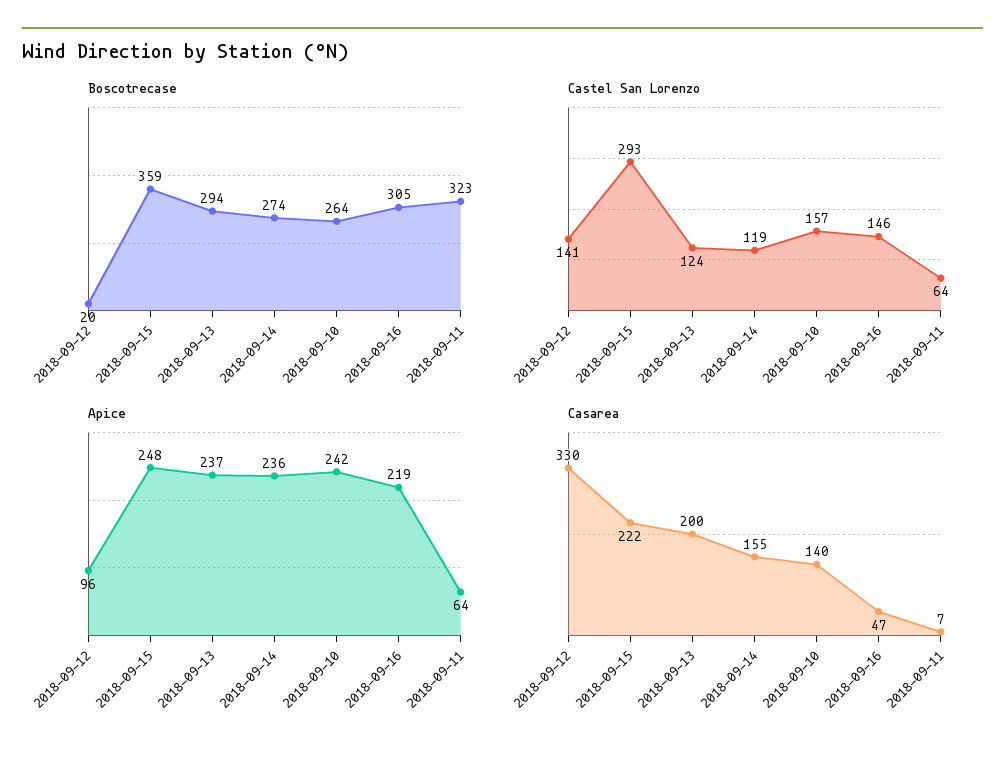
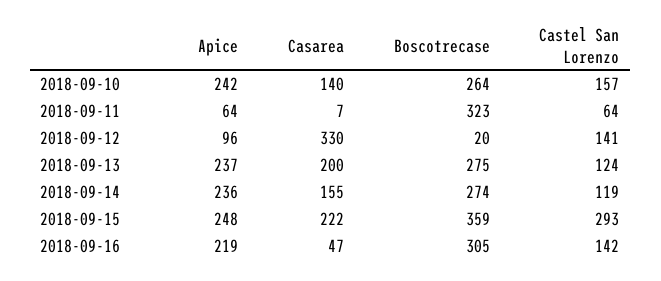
  {
    "Boscotrecase": {
      "2018-09-12": 20,
      "2018-09-15": 359,
-     "2018-09-13": 294,
+     "2018-09-13": 275,
      "2018-09-14": 274,
      "2018-09-10": 264,
      "2018-09-16": 305,
      "2018-09-11": 323
    },
    "Castel San Lorenzo": {
      "2018-09-12": 141,
      "2018-09-15": 293,
      "2018-09-13": 124,
      "2018-09-14": 119,
      "2018-09-10": 157,
-     "2018-09-16": 146,
+     "2018-09-16": 142,
      "2018-09-11": 64
    },
    "Apice": {
      "2018-09-12": 96,
      "2018-09-15": 248,
      "2018-09-13": 237,
      "2018-09-14": 236,
      "2018-09-10": 242,
      "2018-09-16": 219,
      "2018-09-11": 64
    },
    "Casarea": {
      "2018-09-12": 330,
      "2018-09-15": 222,
      "2018-09-13": 200,
      "2018-09-14": 155,
      "2018-09-10": 140,
      "2018-09-16": 47,
      "2018-09-11": 7
    }
  }

